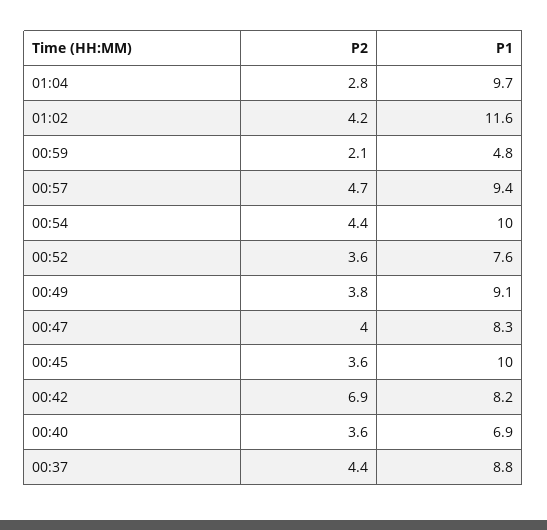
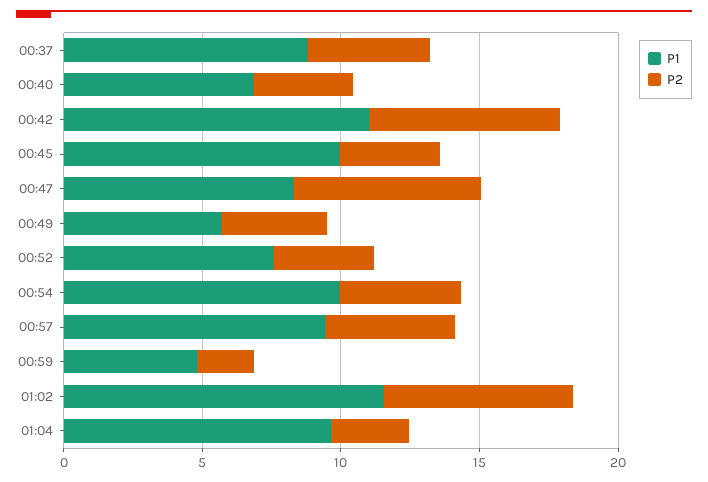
  {
    "P2": {
      "01:04": 2.8,
-     "01:02": 4.2,
+     "01:02": 7,
      "00:59": 2.1,
      "00:57": 4.7,
      "00:54": 4.4,
      "00:52": 3.6,
      "00:49": 3.8,
-     "00:47": 4,
+     "00:47": 7,
      "00:45": 3.6,
      "00:42": 6.9,
      "00:40": 3.6,
      "00:37": 4.4
    },
    "P1": {
      "01:04": 9.7,
      "01:02": 11.6,
      "00:59": 4.8,
      "00:57": 9.4,
      "00:54": 10,
      "00:52": 7.6,
-     "00:49": 9.1,
+     "00:49": 6,
      "00:47": 8.3,
      "00:45": 10,
-     "00:42": 8.2,
+     "00:42": 11,
      "00:40": 6.9,
      "00:37": 8.8
    }
  }

